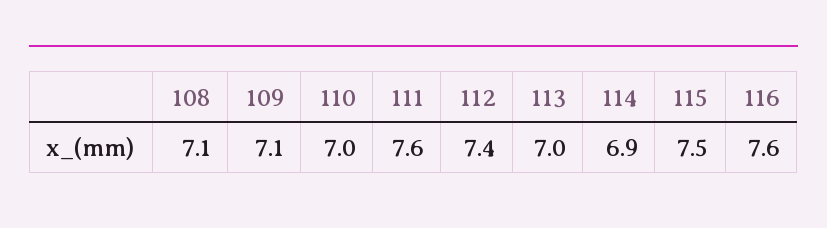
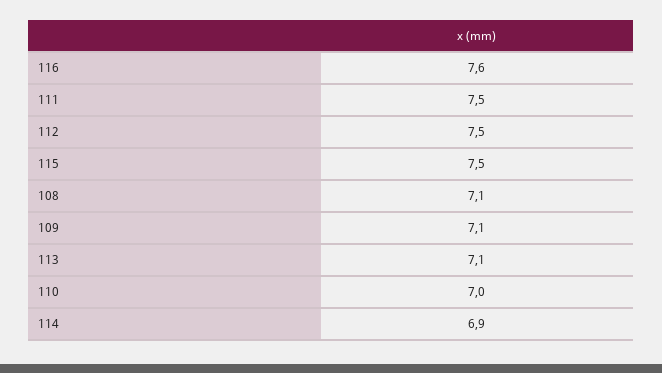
  {
    "108": 7.1,
    "109": 7.1,
    "110": 7,
-   "111": 7.6,
+   "111": 7.5,
-   "112": 7.4,
+   "112": 7.5,
-   "113": 7,
+   "113": 7.1,
    "114": 6.9,
    "115": 7.5,
    "116": 7.6
  }

